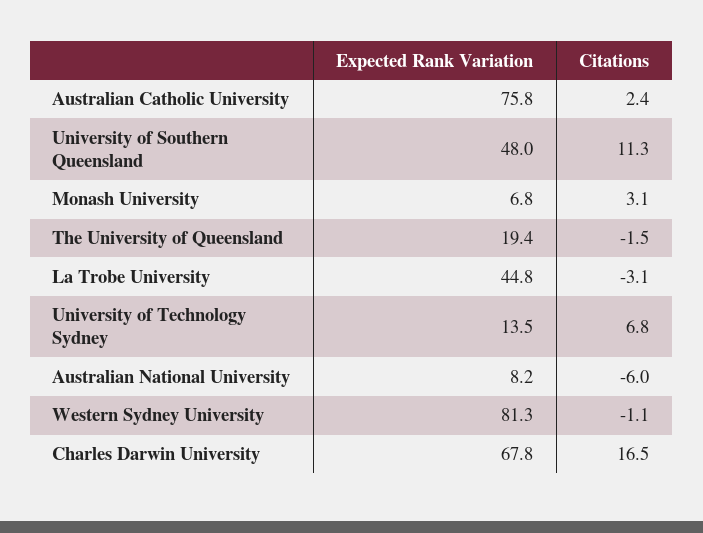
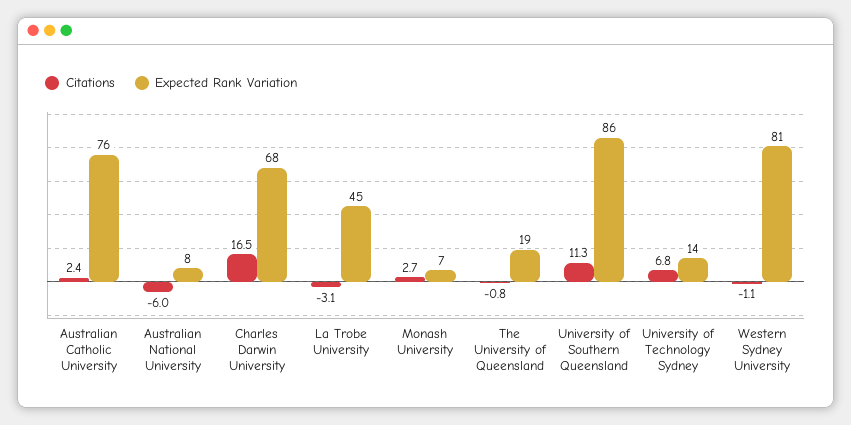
  {
    "Expected Rank Variation": {
      "Australian Catholic University": 75.8,
-     "University of Southern Queensland": 48,
+     "University of Southern Queensland": 86,
      "Monash University": 6.8,
      "The University of Queensland": 19.4,
      "La Trobe University": 44.8,
      "University of Technology Sydney": 13.5,
      "Australian National University": 8.2,
      "Western Sydney University": 81.3,
      "Charles Darwin University": 67.8
    },
    "Citations": {
      "Australian Catholic University": 2.4,
      "University of Southern Queensland": 11.3,
-     "Monash University": 3.1,
+     "Monash University": 2.7,
-     "The University of Queensland": -1.5,
+     "The University of Queensland": -0.8,
      "La Trobe University": -3.1,
      "University of Technology Sydney": 6.8,
      "Australian National University": -6,
      "Western Sydney University": -1.1,
      "Charles Darwin University": 16.5
    }
  }

